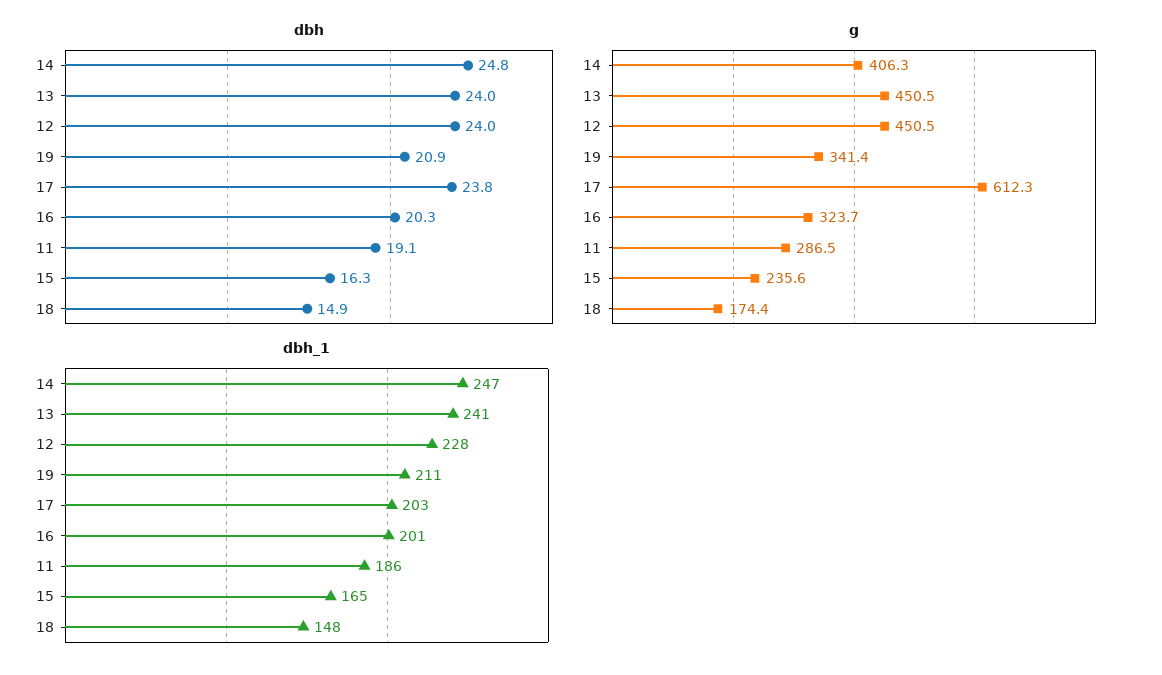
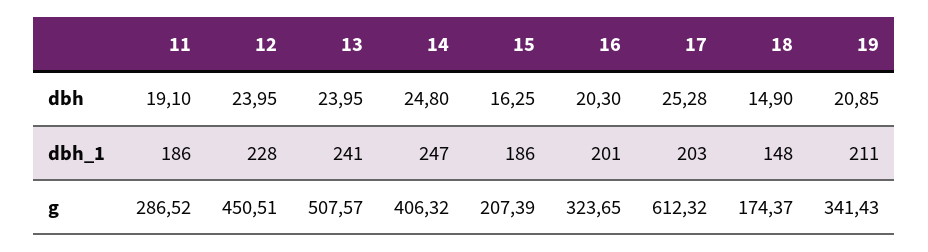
  {
    "dbh": {
      "14": 24.8,
      "13": 23.95,
      "12": 23.95,
      "19": 20.85,
-     "17": 23.8,
+     "17": 25.28,
      "16": 20.3,
      "11": 19.1,
      "15": 16.25,
      "18": 14.9
    },
    "g": {
      "14": 406.32,
-     "13": 450.5,
+     "13": 507.57,
      "12": 450.51,
      "19": 341.43,
      "17": 612.32,
      "16": 323.65,
      "11": 286.52,
-     "15": 235.6,
+     "15": 207.39,
      "18": 174.37
    },
    "dbh_1": {
      "14": 247,
      "13": 241,
      "12": 228,
      "19": 211,
      "17": 203,
      "16": 201,
      "11": 186,
-     "15": 165,
+     "15": 186,
      "18": 148
    }
  }

